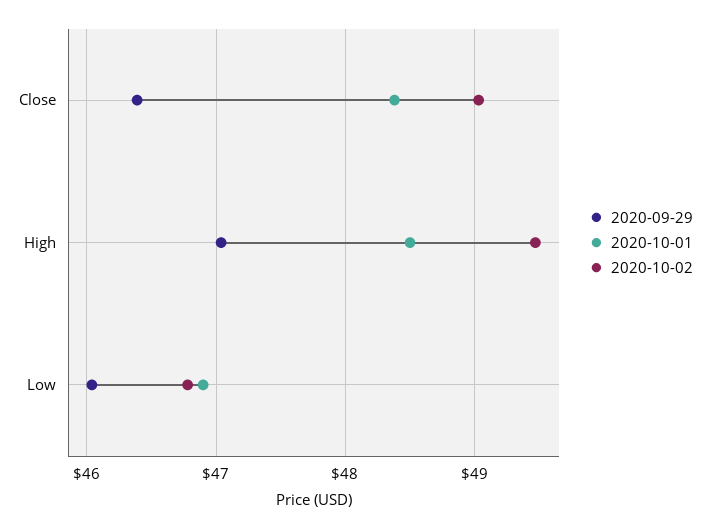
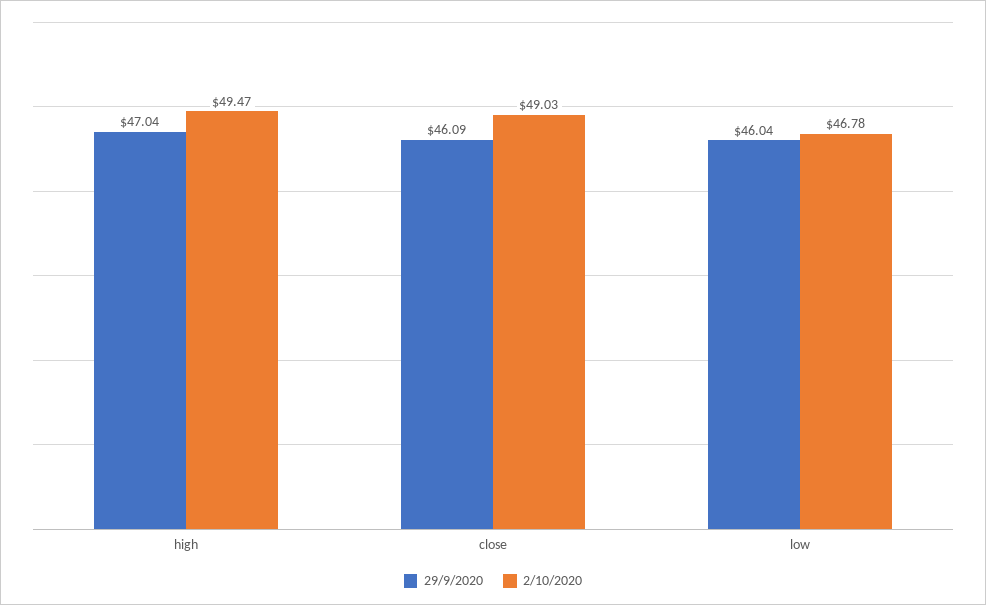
  {
    "2020-09-29": {
-     "Close": 46.4,
+     "Close": 46.09,
      "High": 47.04,
      "Low": 46.04
    },
-   "2020-10-01": {
-     "Close": 48.4,
-     "High": 48.5,
-     "Low": 46.9
-   },
    "2020-10-02": {
      "Close": 49.03,
      "High": 49.47,
      "Low": 46.78
    }
  }

